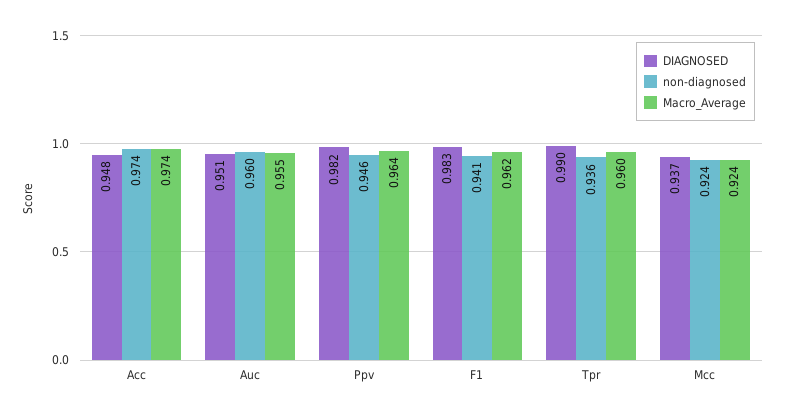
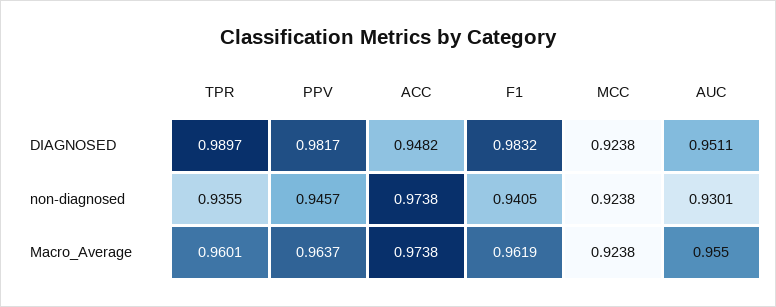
  {
    "DIAGNOSED": {
      "Acc": 0.9482,
      "Auc": 0.9511,
      "Ppv": 0.9817,
      "F1": 0.9832,
      "Tpr": 0.9897,
-     "Mcc": 0.937
+     "Mcc": 0.9238
    },
    "non-diagnosed": {
      "Acc": 0.9738,
-     "Auc": 0.96,
+     "Auc": 0.9301,
      "Ppv": 0.9457,
      "F1": 0.9405,
      "Tpr": 0.9355,
      "Mcc": 0.9238
    },
    "Macro_Average": {
      "Acc": 0.9738,
      "Auc": 0.955,
      "Ppv": 0.9637,
      "F1": 0.9619,
      "Tpr": 0.9601,
      "Mcc": 0.9238
    }
  }

